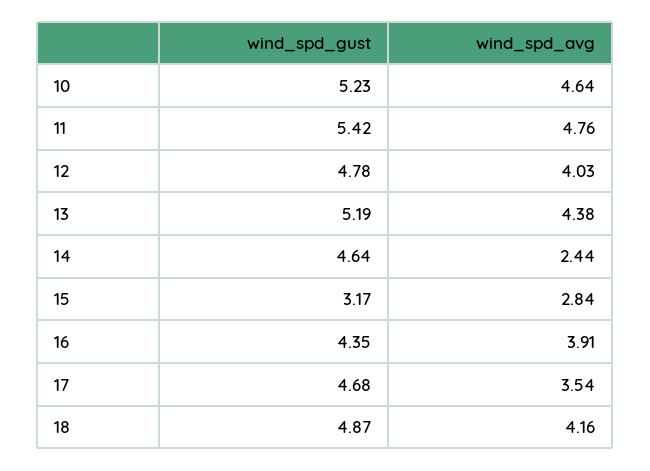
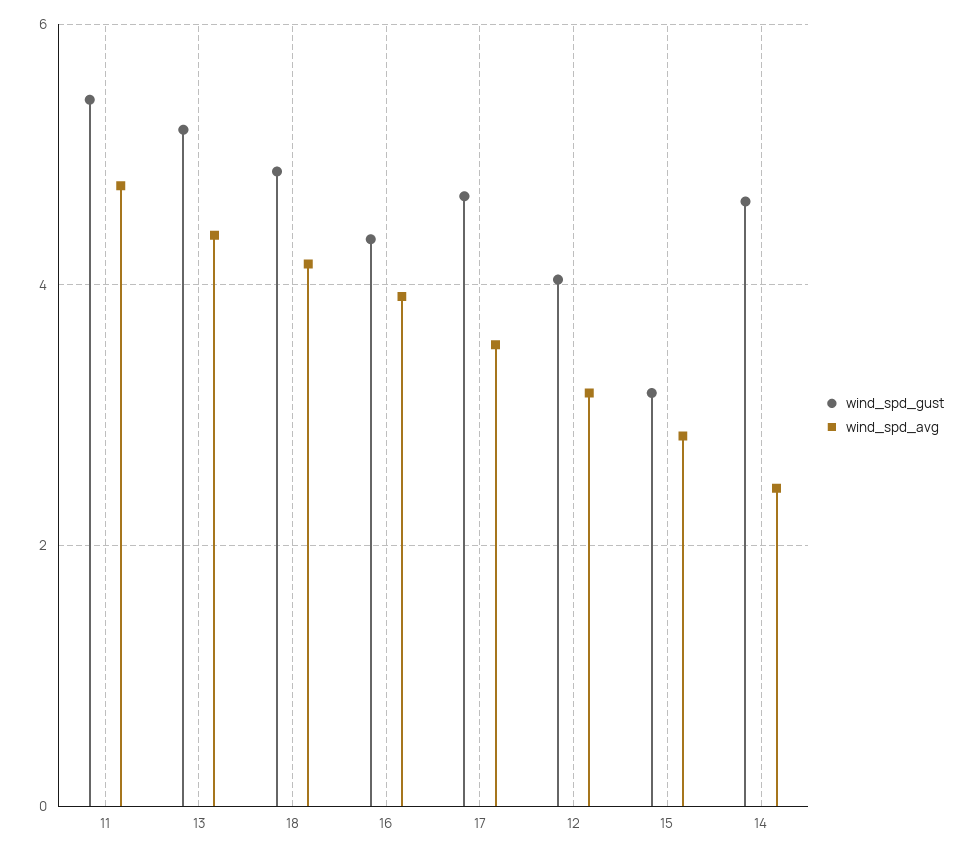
  {
    "wind_spd_gust": {
-     "10": 5.23,
      "11": 5.42,
-     "12": 4.78,
+     "12": 4,
      "13": 5.19,
      "14": 4.64,
      "15": 3.17,
      "16": 4.35,
      "17": 4.68,
      "18": 4.87
    },
    "wind_spd_avg": {
-     "10": 4.64,
      "11": 4.76,
-     "12": 4.03,
+     "12": 3.2,
      "13": 4.38,
      "14": 2.44,
      "15": 2.84,
      "16": 3.91,
      "17": 3.54,
      "18": 4.16
    }
  }

